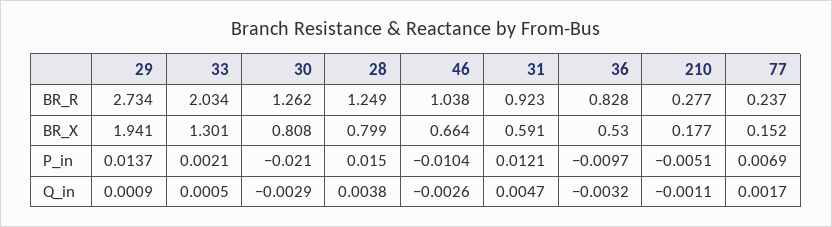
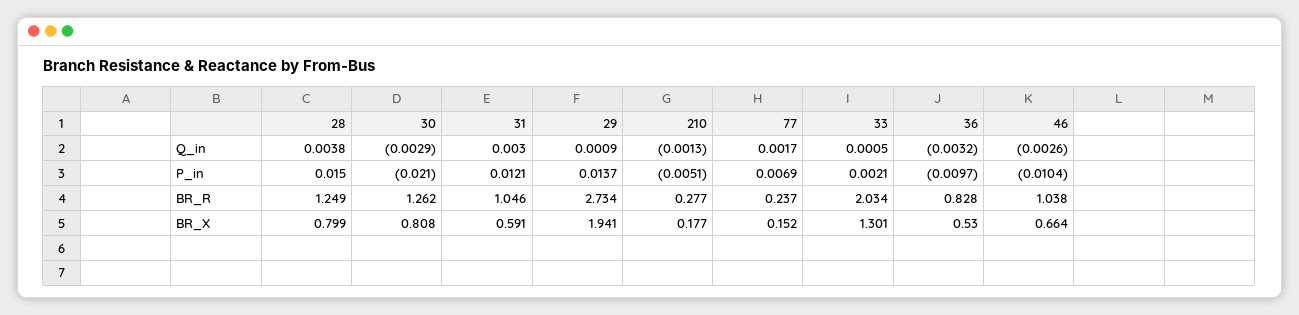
  {
    "29": {
      "BR_R": 2.734,
      "BR_X": 1.941,
      "P_in": 0.0137,
      "Q_in": 0.0009
    },
    "33": {
      "BR_R": 2.034,
      "BR_X": 1.301,
      "P_in": 0.0021,
      "Q_in": 0.0005
    },
    "30": {
      "BR_R": 1.262,
      "BR_X": 0.808,
      "P_in": -0.021,
      "Q_in": -0.0029
    },
    "28": {
      "BR_R": 1.249,
      "BR_X": 0.799,
      "P_in": 0.015,
      "Q_in": 0.0038
    },
    "46": {
      "BR_R": 1.038,
      "BR_X": 0.664,
      "P_in": -0.0104,
      "Q_in": -0.0026
    },
    "31": {
-     "BR_R": 0.923,
+     "BR_R": 1.046,
      "BR_X": 0.591,
      "P_in": 0.0121,
-     "Q_in": 0.0047
+     "Q_in": 0.003
    },
    "36": {
      "BR_R": 0.828,
      "BR_X": 0.53,
      "P_in": -0.0097,
      "Q_in": -0.0032
    },
    "210": {
      "BR_R": 0.277,
      "BR_X": 0.177,
      "P_in": -0.0051,
-     "Q_in": -0.0011
+     "Q_in": -0.0013
    },
    "77": {
      "BR_R": 0.237,
      "BR_X": 0.152,
      "P_in": 0.0069,
      "Q_in": 0.0017
    }
  }

